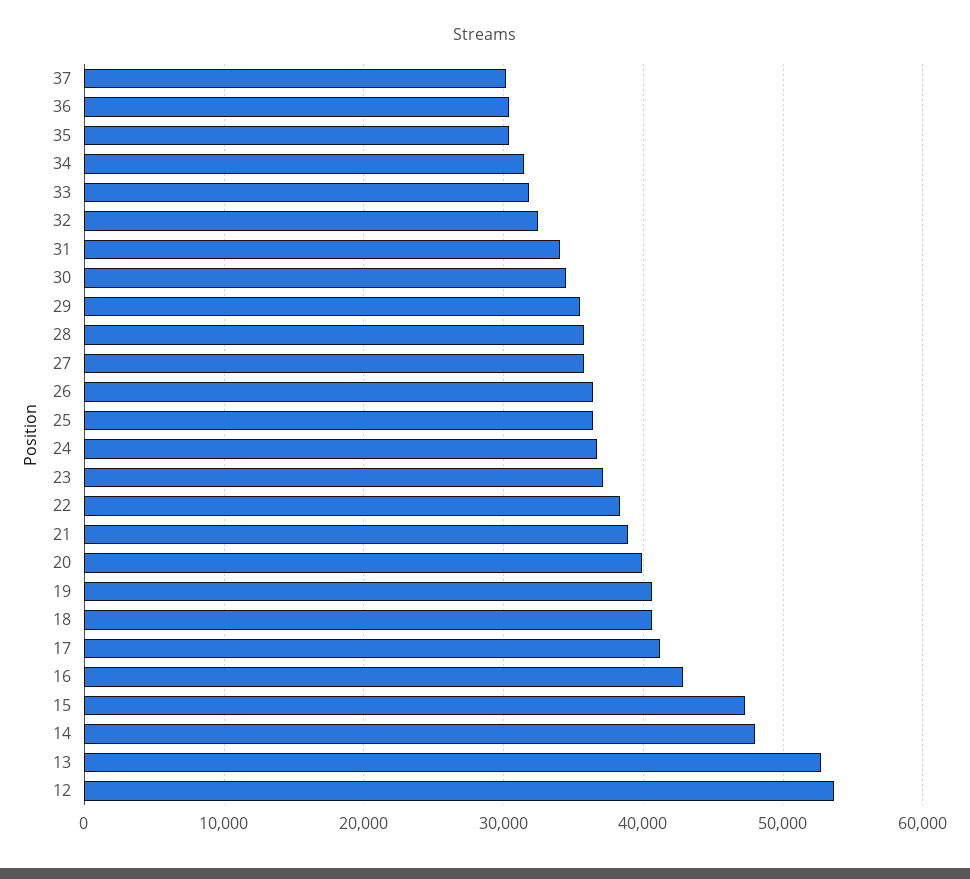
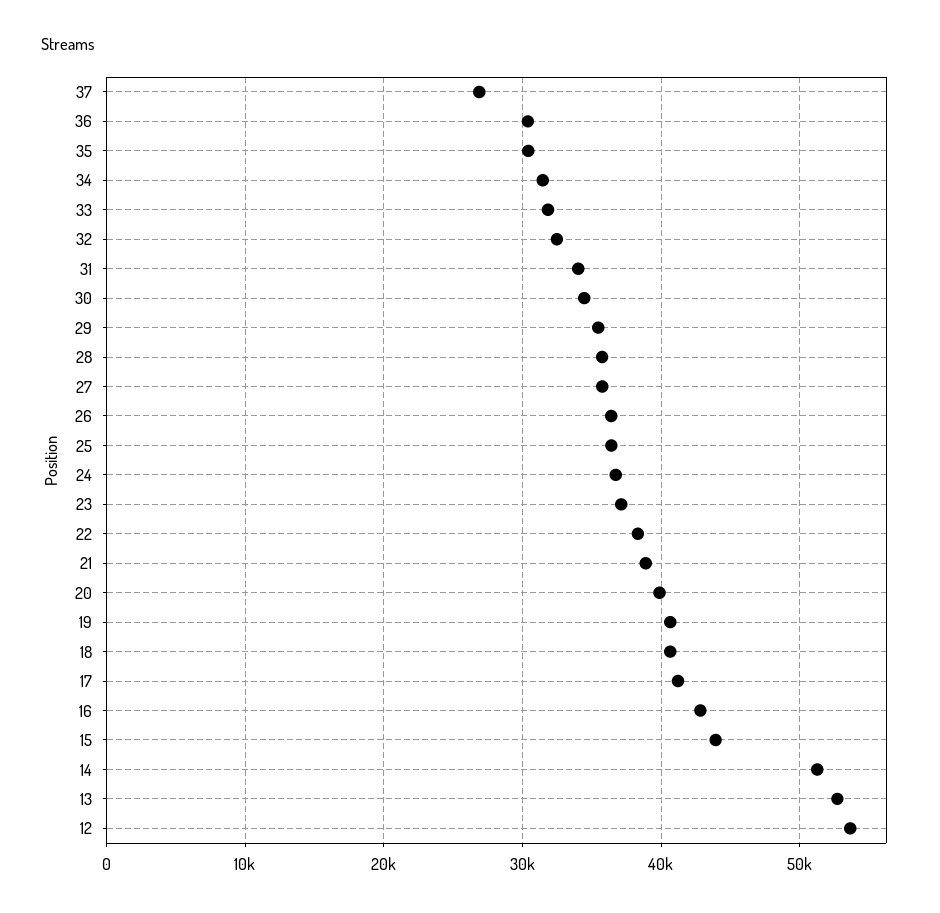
  {
-   "37": 30000,
+   "37": 27000,
    "36": 30000,
    "35": 30000,
    "34": 31000,
    "33": 32000,
    "32": 32000,
    "31": 34000,
    "30": 34000,
    "29": 35000,
    "28": 36000,
    "27": 36000,
    "26": 36000,
    "25": 36000,
    "24": 37000,
    "23": 37000,
    "22": 38000,
    "21": 39000,
    "20": 40000,
    "19": 41000,
    "18": 41000,
    "17": 41000,
    "16": 43000,
-   "15": 47000,
+   "15": 44000,
-   "14": 48000,
+   "14": 51000,
    "13": 53000,
    "12": 54000
  }

